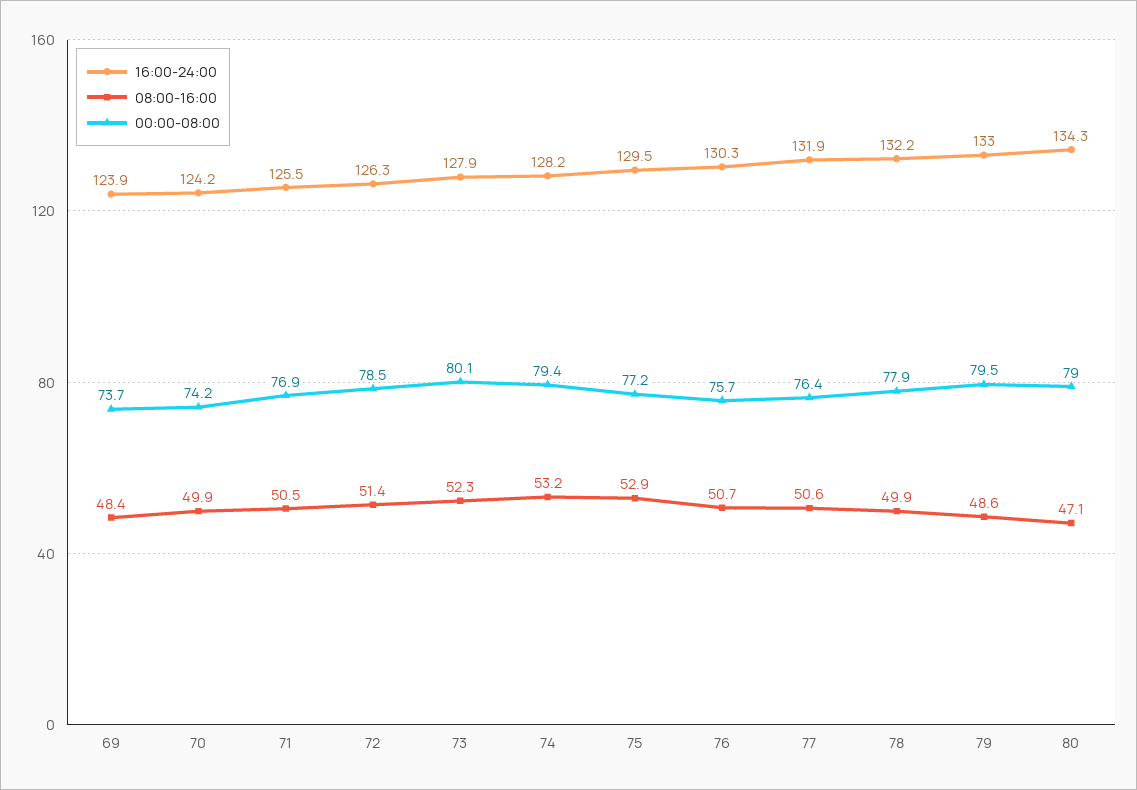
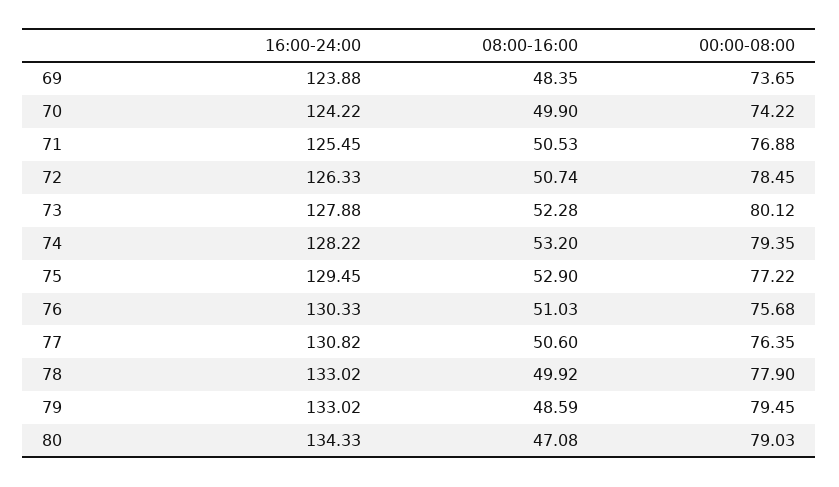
  {
    "16:00-24:00": {
      "69": 123.88,
      "70": 124.22,
      "71": 125.45,
      "72": 126.33,
      "73": 127.88,
      "74": 128.22,
      "75": 129.45,
      "76": 130.33,
-     "77": 131.9,
+     "77": 130.82,
-     "78": 132.2,
+     "78": 133.02,
      "79": 133.02,
      "80": 134.33
    },
    "08:00-16:00": {
      "69": 48.35,
      "70": 49.9,
      "71": 50.53,
-     "72": 51.4,
+     "72": 50.74,
      "73": 52.28,
      "74": 53.2,
      "75": 52.9,
-     "76": 50.7,
+     "76": 51.03,
      "77": 50.6,
      "78": 49.92,
      "79": 48.59,
      "80": 47.08
    },
    "00:00-08:00": {
      "69": 73.65,
      "70": 74.22,
      "71": 76.88,
      "72": 78.45,
      "73": 80.12,
      "74": 79.35,
      "75": 77.22,
      "76": 75.68,
      "77": 76.35,
      "78": 77.9,
      "79": 79.45,
      "80": 79.03
    }
  }

